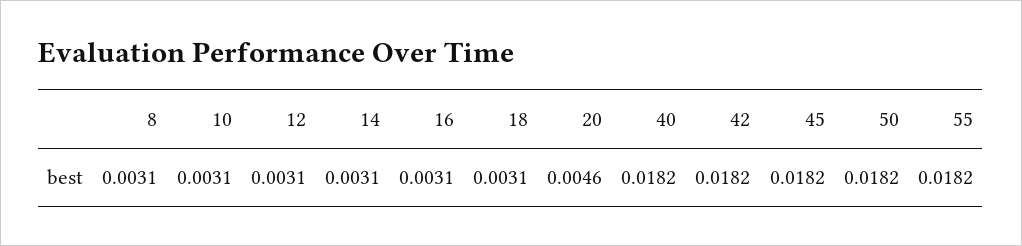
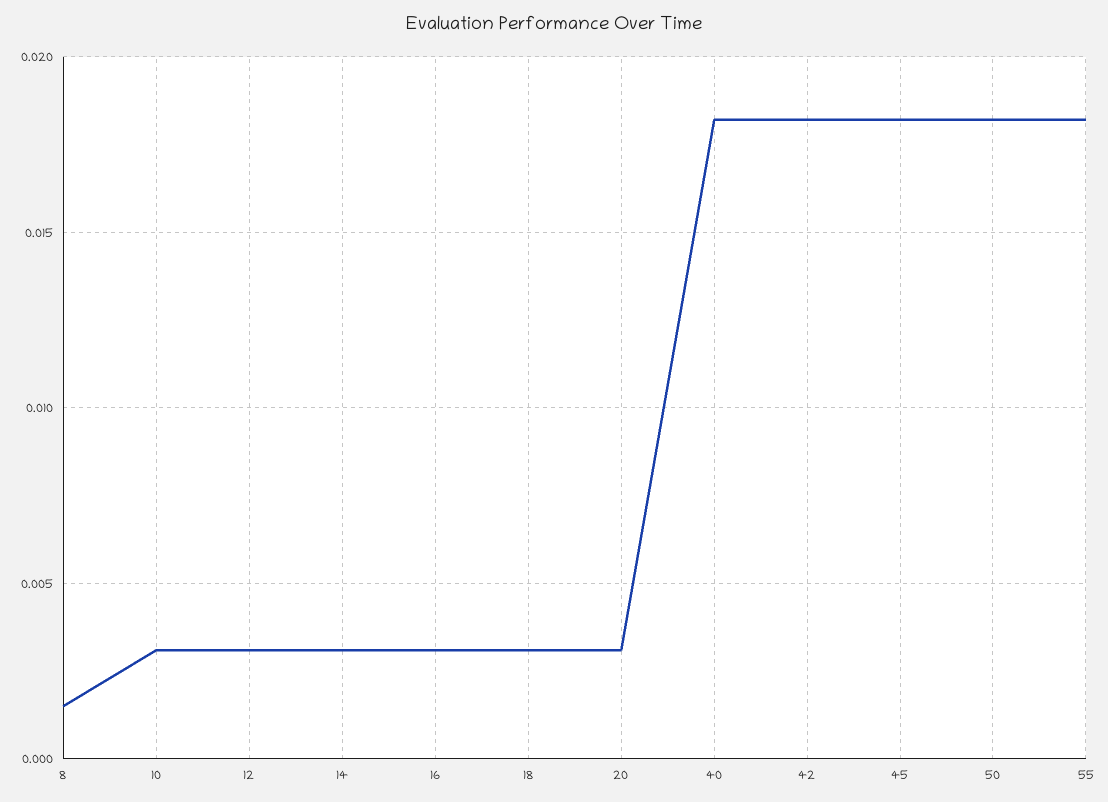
  {
-   "8": 0.0031,
+   "8": 0.0015,
    "10": 0.0031,
    "12": 0.0031,
    "14": 0.0031,
    "16": 0.0031,
    "18": 0.0031,
-   "20": 0.0046,
+   "20": 0.003,
    "40": 0.0182,
    "42": 0.0182,
    "45": 0.0182,
    "50": 0.0182,
    "55": 0.0182
  }

